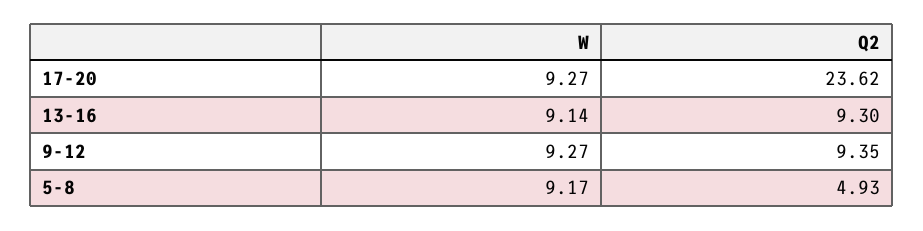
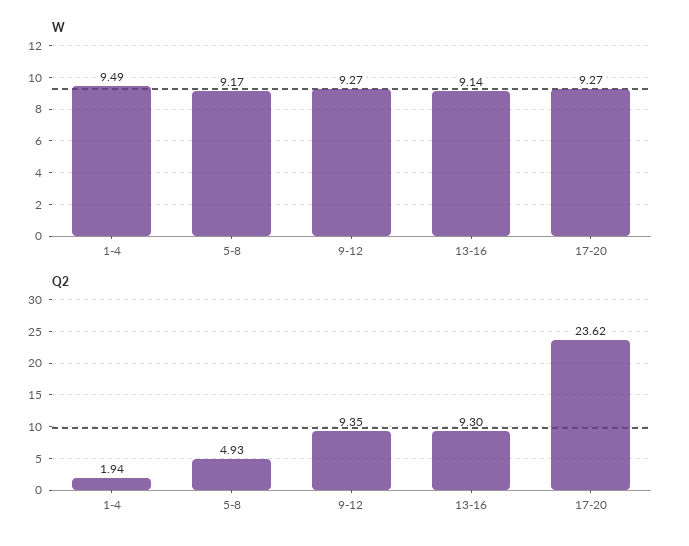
  {
    "W": {
      "17-20": 9.27,
      "13-16": 9.14,
      "9-12": 9.27,
-     "5-8": 9.17
+     "5-8": 9.17,
+     "1-4": 9.49
    },
    "Q2": {
      "17-20": 23.62,
      "13-16": 9.3,
      "9-12": 9.35,
-     "5-8": 4.93
+     "5-8": 4.93,
+     "1-4": 1.94
    }
  }

